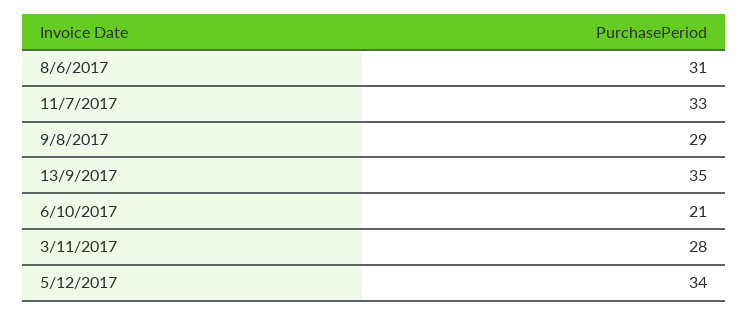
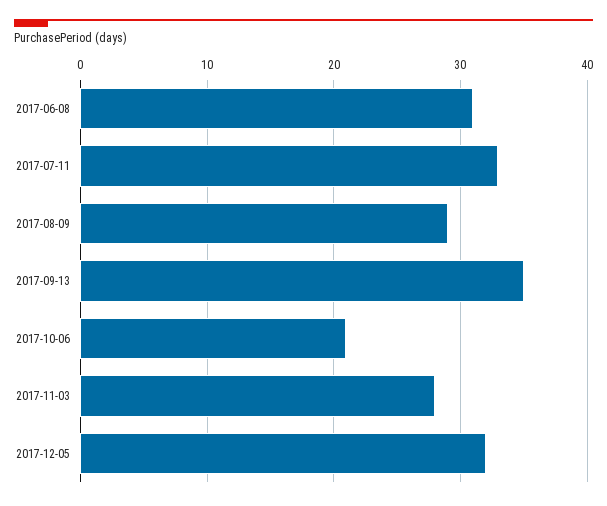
  {
    "8/6/2017": 31,
    "11/7/2017": 33,
    "9/8/2017": 29,
    "13/9/2017": 35,
    "6/10/2017": 21,
    "3/11/2017": 28,
-   "5/12/2017": 34
+   "5/12/2017": 32
  }

